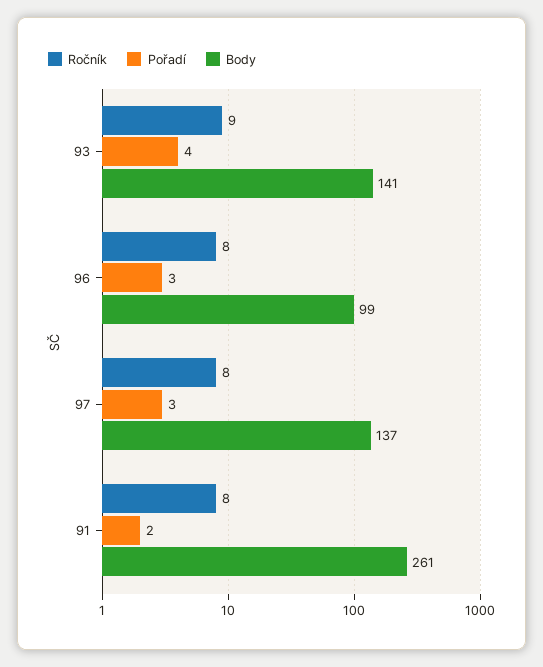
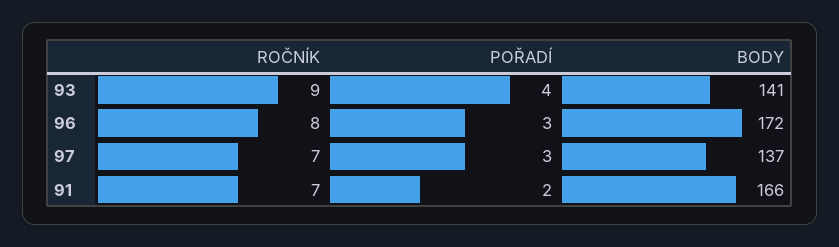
  {
    "Ročník": {
      "93": 9,
      "96": 8,
-     "97": 8,
+     "97": 7,
-     "91": 8
+     "91": 7
    },
    "Pořadí": {
      "93": 4,
      "96": 3,
      "97": 3,
      "91": 2
    },
    "Body": {
      "93": 141,
-     "96": 99,
+     "96": 172,
      "97": 137,
-     "91": 261
+     "91": 166
    }
  }

